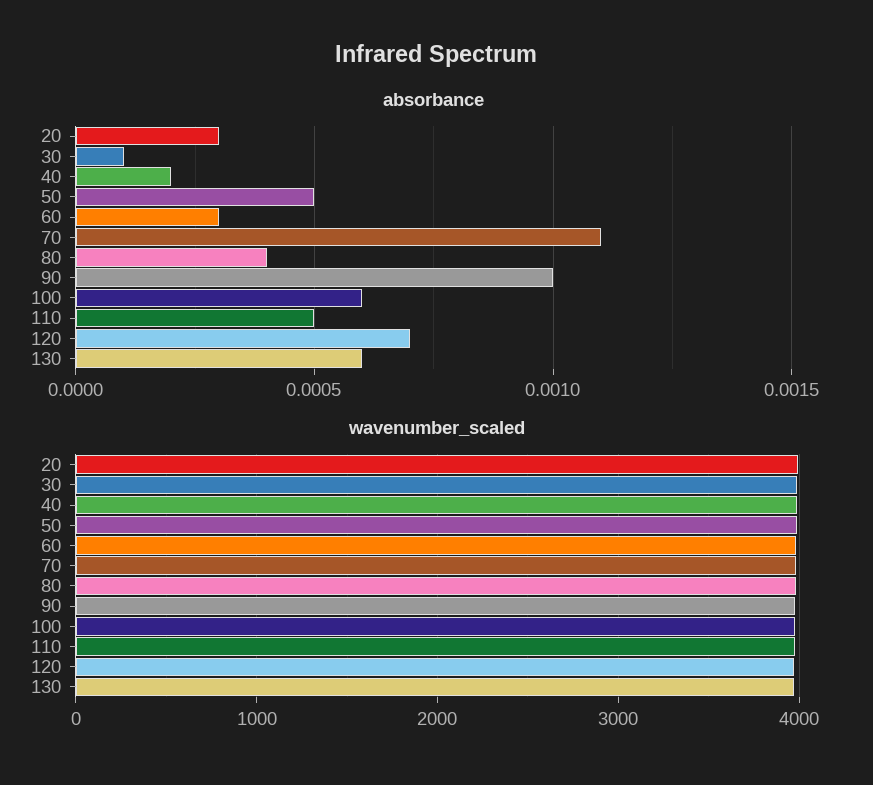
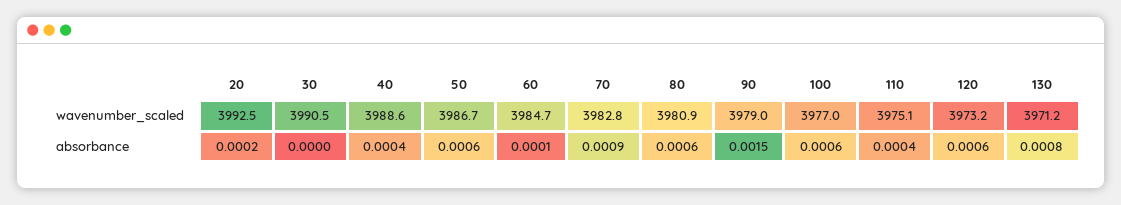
  {
    "absorbance": {
-     "20": 0.0003,
+     "20": 0.0002,
-     "30": 0.0001,
+     "30": 0,
-     "40": 0.0002,
+     "40": 0.0004,
-     "50": 0.0005,
+     "50": 0.0006,
-     "60": 0.0003,
+     "60": 0.0001,
-     "70": 0.0011,
+     "70": 0.0009,
-     "80": 0.0004,
+     "80": 0.0006,
-     "90": 0.001,
+     "90": 0.0015,
      "100": 0.0006,
-     "110": 0.0005,
+     "110": 0.0004,
-     "120": 0.0007,
+     "120": 0.0006,
-     "130": 0.0006
+     "130": 0.0008
    },
    "wavenumber_scaled": {
      "20": 3992.5,
      "30": 3990.5,
      "40": 3988.6,
      "50": 3986.7,
      "60": 3984.7,
      "70": 3982.8,
      "80": 3980.9,
      "90": 3979,
      "100": 3977,
      "110": 3975.1,
      "120": 3973.2,
      "130": 3971.2
    }
  }

